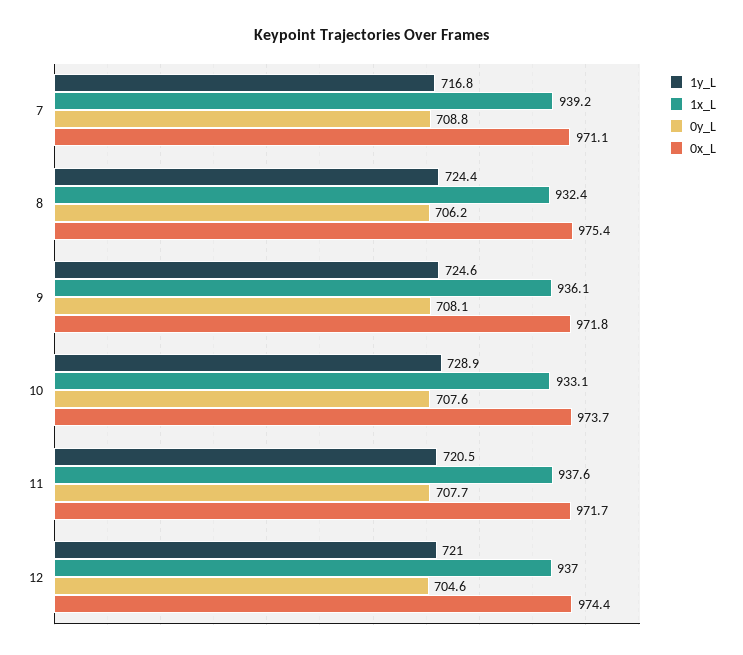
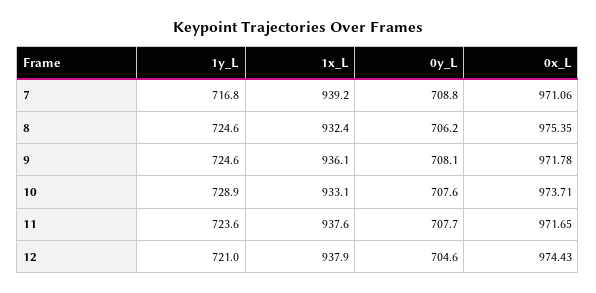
  {
    "1y_L": {
      "7": 716.8,
-     "8": 724.4,
+     "8": 724.6,
      "9": 724.6,
      "10": 728.9,
-     "11": 720.5,
+     "11": 723.6,
      "12": 721
    },
    "1x_L": {
      "7": 939.2,
      "8": 932.4,
      "9": 936.1,
      "10": 933.1,
      "11": 937.6,
-     "12": 937
+     "12": 937.9
    },
    "0y_L": {
      "7": 708.8,
      "8": 706.2,
      "9": 708.1,
      "10": 707.6,
      "11": 707.7,
      "12": 704.6
    },
    "0x_L": {
      "7": 971.06,
      "8": 975.35,
      "9": 971.78,
      "10": 973.71,
      "11": 971.65,
      "12": 974.43
    }
  }

